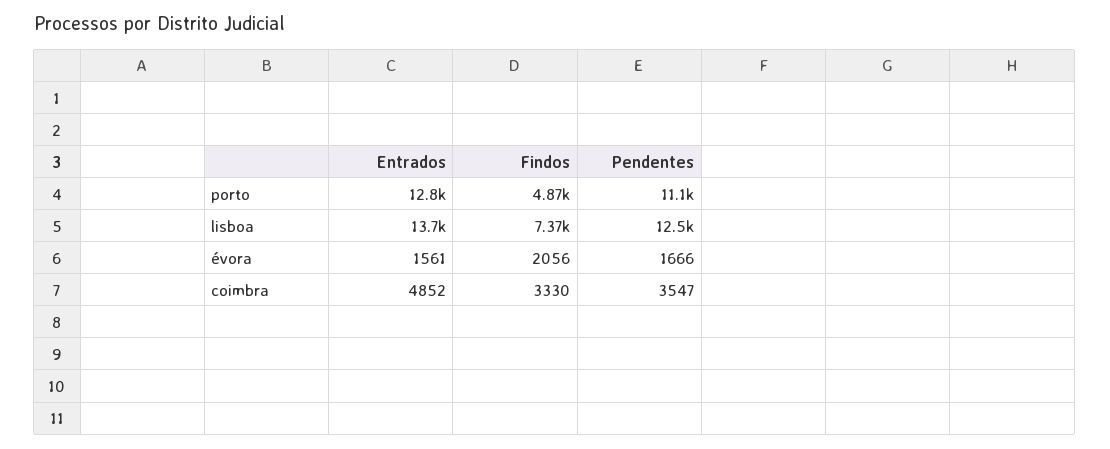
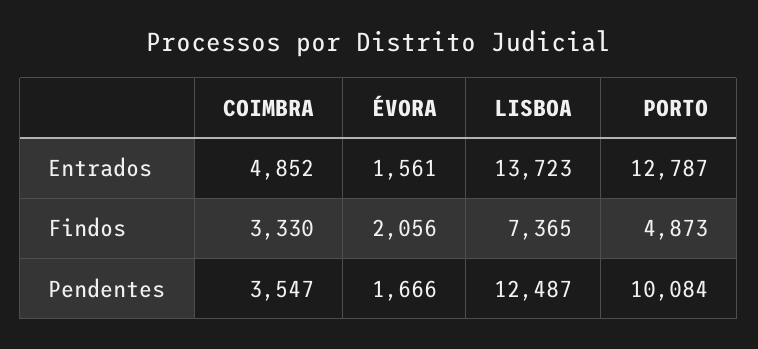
  {
    "Entrados": {
      "porto": 12787,
      "lisboa": 13723,
      "évora": 1561,
      "coimbra": 4852
    },
    "Findos": {
      "porto": 4873,
      "lisboa": 7365,
      "évora": 2056,
      "coimbra": 3330
    },
    "Pendentes": {
-     "porto": 11100,
+     "porto": 10084,
      "lisboa": 12487,
      "évora": 1666,
      "coimbra": 3547
    }
  }

